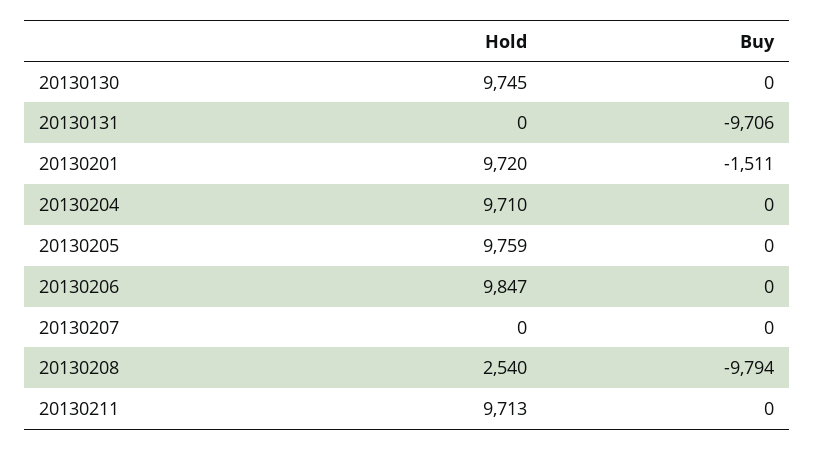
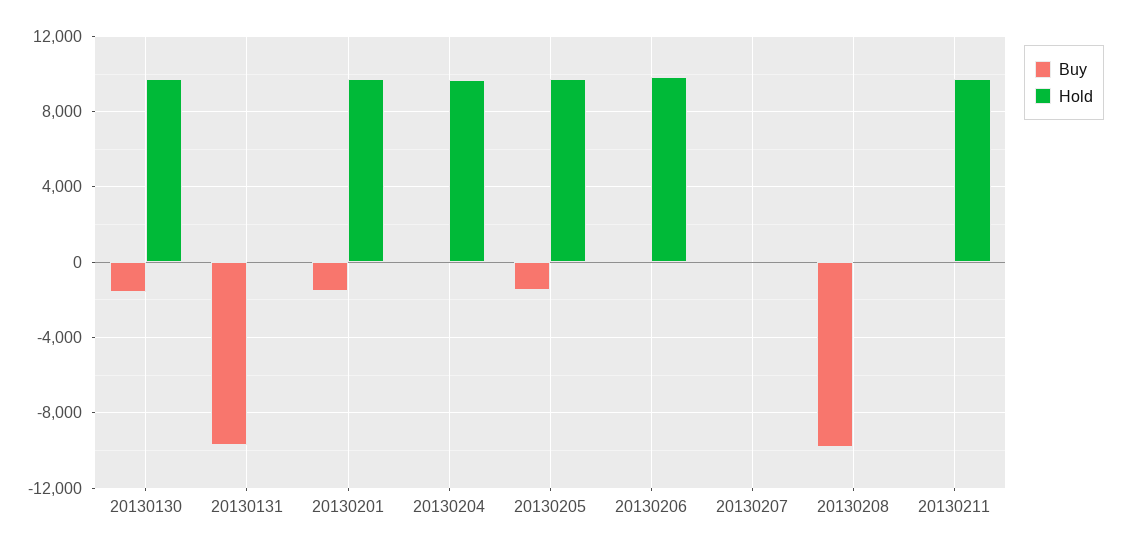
  {
    "Hold": {
      "20130130": 9745,
      "20130131": 0,
      "20130201": 9720,
      "20130204": 9710,
      "20130205": 9759,
      "20130206": 9847,
      "20130207": 0,
-     "20130208": 2540,
+     "20130208": 0,
      "20130211": 9713
    },
    "Buy": {
-     "20130130": 0,
+     "20130130": -1500,
      "20130131": -9706,
      "20130201": -1511,
      "20130204": 0,
-     "20130205": 0,
+     "20130205": -1500,
      "20130206": 0,
      "20130207": 0,
      "20130208": -9794,
      "20130211": 0
    }
  }

